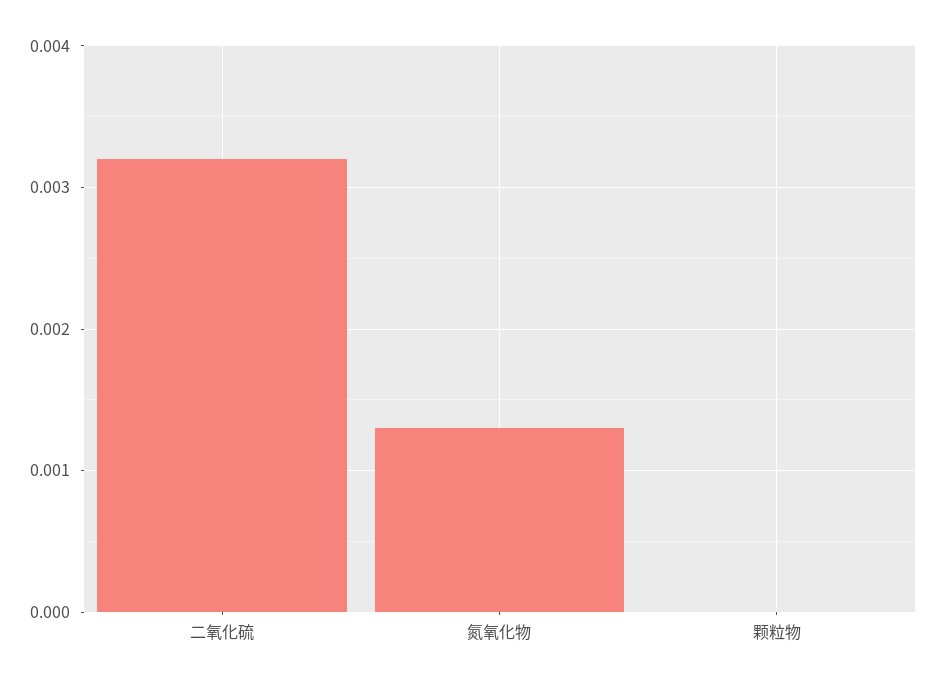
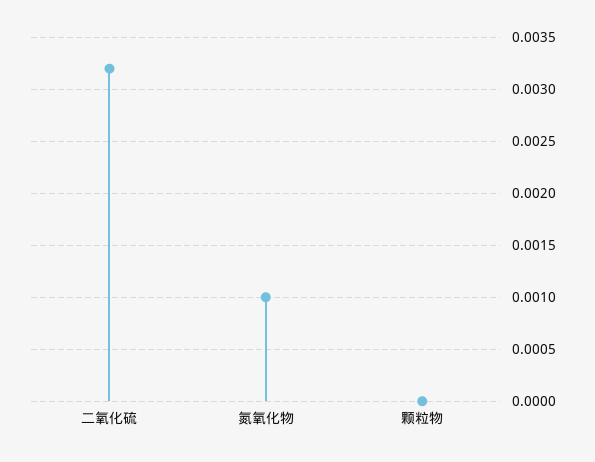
  {
    "二氧化硫": 0.0032,
-   "氮氧化物": 0.0013,
+   "氮氧化物": 0.001,
    "颗粒物": 0
  }

